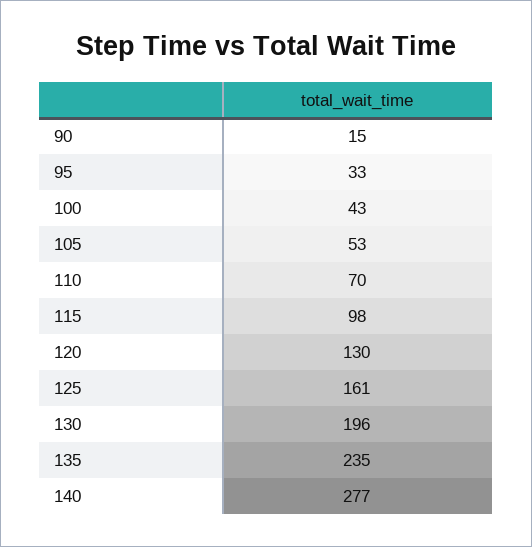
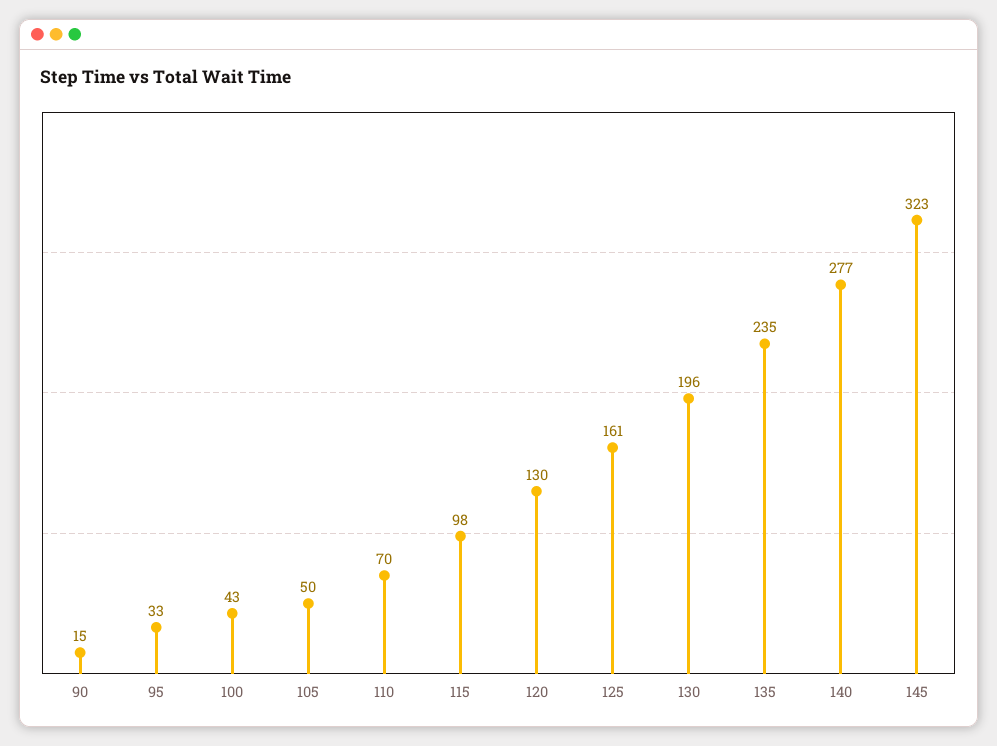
  {
    "90": 15,
    "95": 33,
    "100": 43,
-   "105": 53,
+   "105": 50,
    "110": 70,
    "115": 98,
    "120": 130,
    "125": 161,
    "130": 196,
    "135": 235,
-   "140": 277
+   "140": 277,
+   "145": 323
  }

